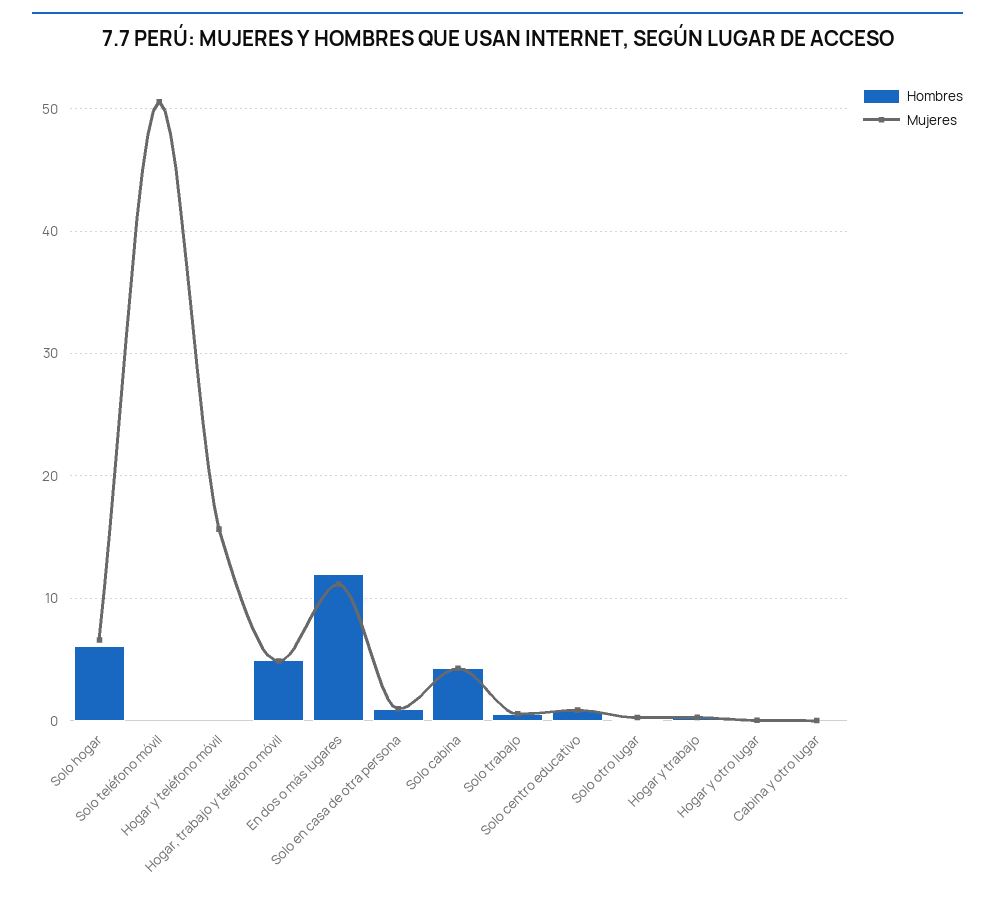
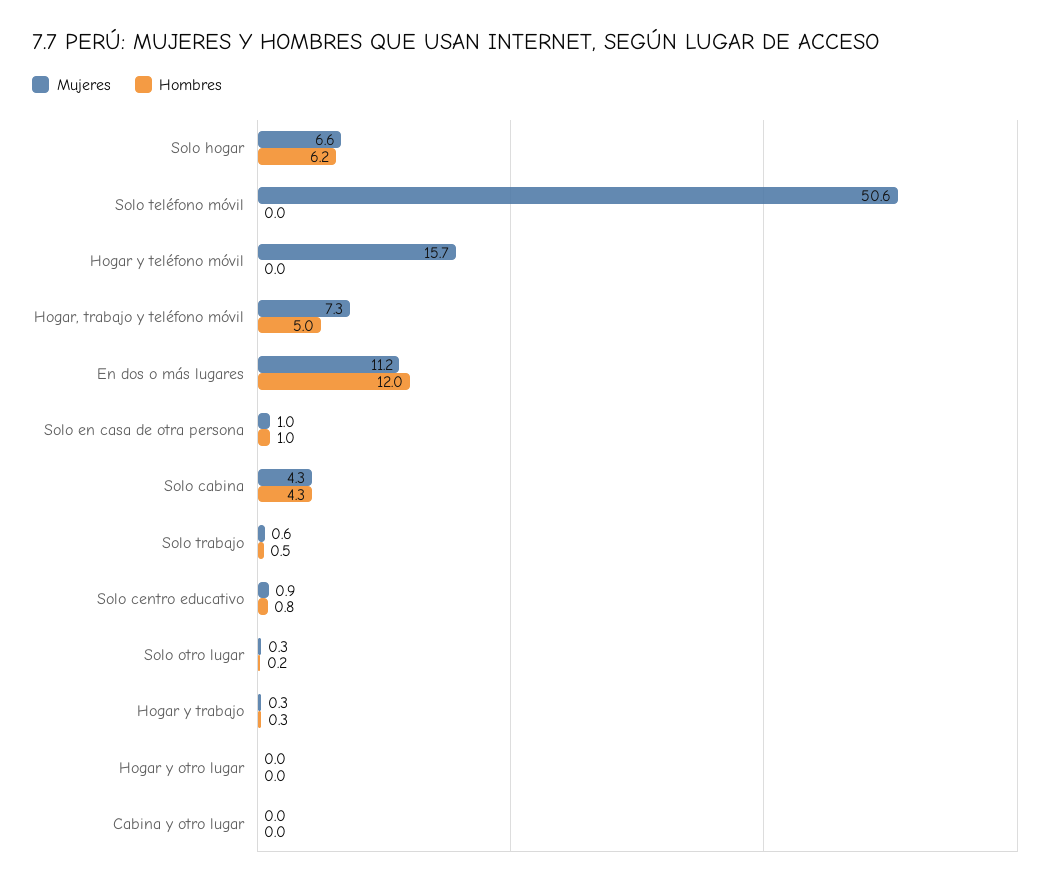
  {
    "Hombres": {
      "Solo hogar": 6.2,
      "Solo teléfono móvil": 0,
      "Hogar y teléfono móvil": 0,
      "Hogar, trabajo y teléfono móvil": 5,
      "En dos o más lugares": 12,
      "Solo en casa de otra persona": 1,
      "Solo cabina": 4.3,
      "Solo trabajo": 0.5,
      "Solo centro educativo": 0.8,
      "Solo otro lugar": 0.2,
      "Hogar y trabajo": 0.3,
      "Hogar y otro lugar": 0,
      "Cabina y otro lugar": 0
    },
    "Mujeres": {
      "Solo hogar": 6.6,
      "Solo teléfono móvil": 50.6,
      "Hogar y teléfono móvil": 15.7,
-     "Hogar, trabajo y teléfono móvil": 5,
+     "Hogar, trabajo y teléfono móvil": 7.3,
      "En dos o más lugares": 11.2,
      "Solo en casa de otra persona": 1,
      "Solo cabina": 4.3,
      "Solo trabajo": 0.6,
      "Solo centro educativo": 0.9,
      "Solo otro lugar": 0.3,
      "Hogar y trabajo": 0.3,
      "Hogar y otro lugar": 0,
      "Cabina y otro lugar": 0
    }
  }

